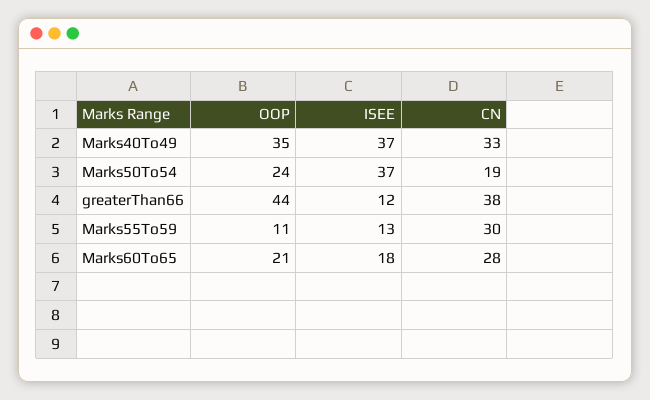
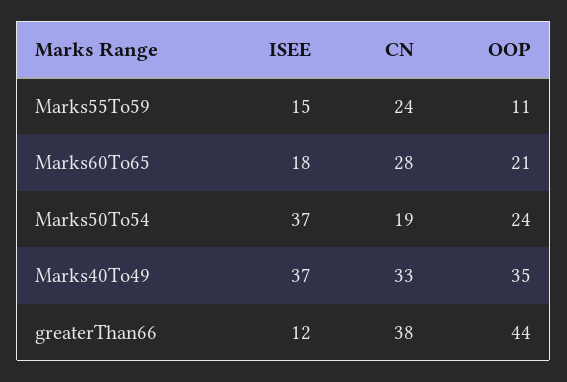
  {
    "OOP": {
      "Marks40To49": 35,
      "Marks50To54": 24,
      "greaterThan66": 44,
      "Marks55To59": 11,
      "Marks60To65": 21
    },
    "ISEE": {
      "Marks40To49": 37,
      "Marks50To54": 37,
      "greaterThan66": 12,
-     "Marks55To59": 13,
+     "Marks55To59": 15,
      "Marks60To65": 18
    },
    "CN": {
      "Marks40To49": 33,
      "Marks50To54": 19,
      "greaterThan66": 38,
-     "Marks55To59": 30,
+     "Marks55To59": 24,
      "Marks60To65": 28
    }
  }

